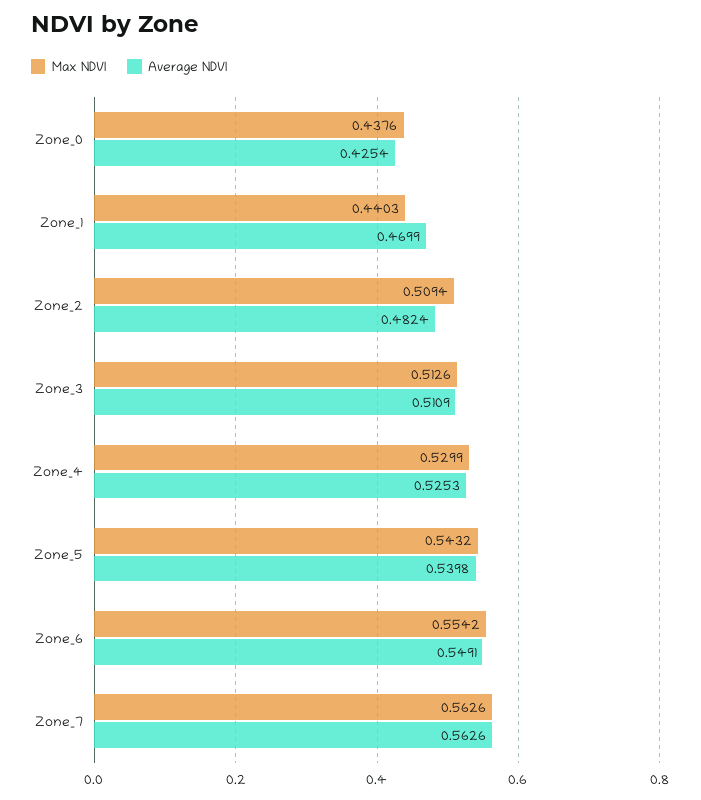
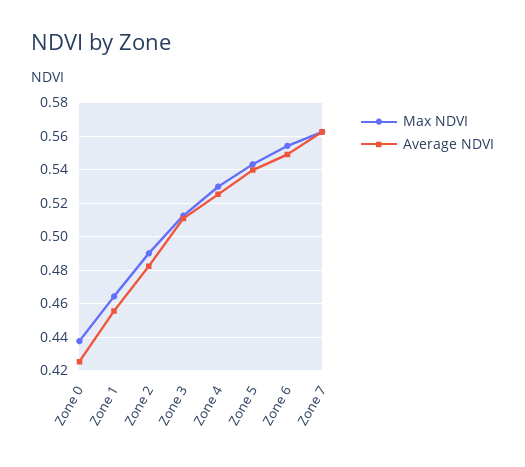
  {
    "Max NDVI": {
      "Zone_0": 0.4376,
-     "Zone_1": 0.4403,
+     "Zone_1": 0.465,
-     "Zone_2": 0.5094,
+     "Zone_2": 0.49,
      "Zone_3": 0.5126,
      "Zone_4": 0.5299,
      "Zone_5": 0.5432,
      "Zone_6": 0.5542,
      "Zone_7": 0.5626
    },
    "Average NDVI": {
      "Zone_0": 0.4254,
-     "Zone_1": 0.4699,
+     "Zone_1": 0.455,
      "Zone_2": 0.4824,
      "Zone_3": 0.5109,
      "Zone_4": 0.5253,
      "Zone_5": 0.5398,
      "Zone_6": 0.5491,
      "Zone_7": 0.5626
    }
  }

